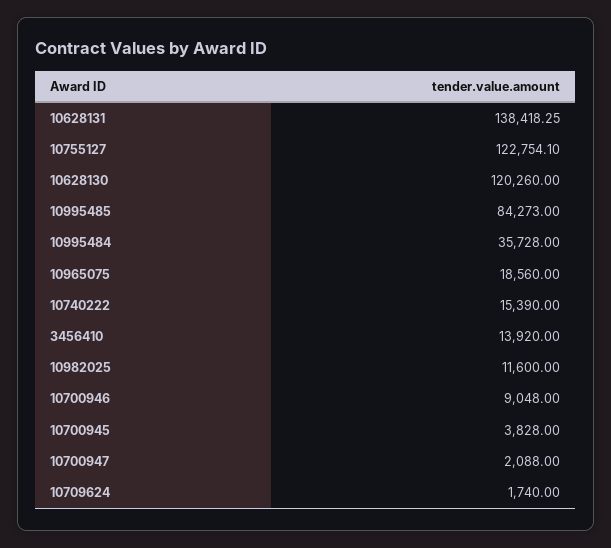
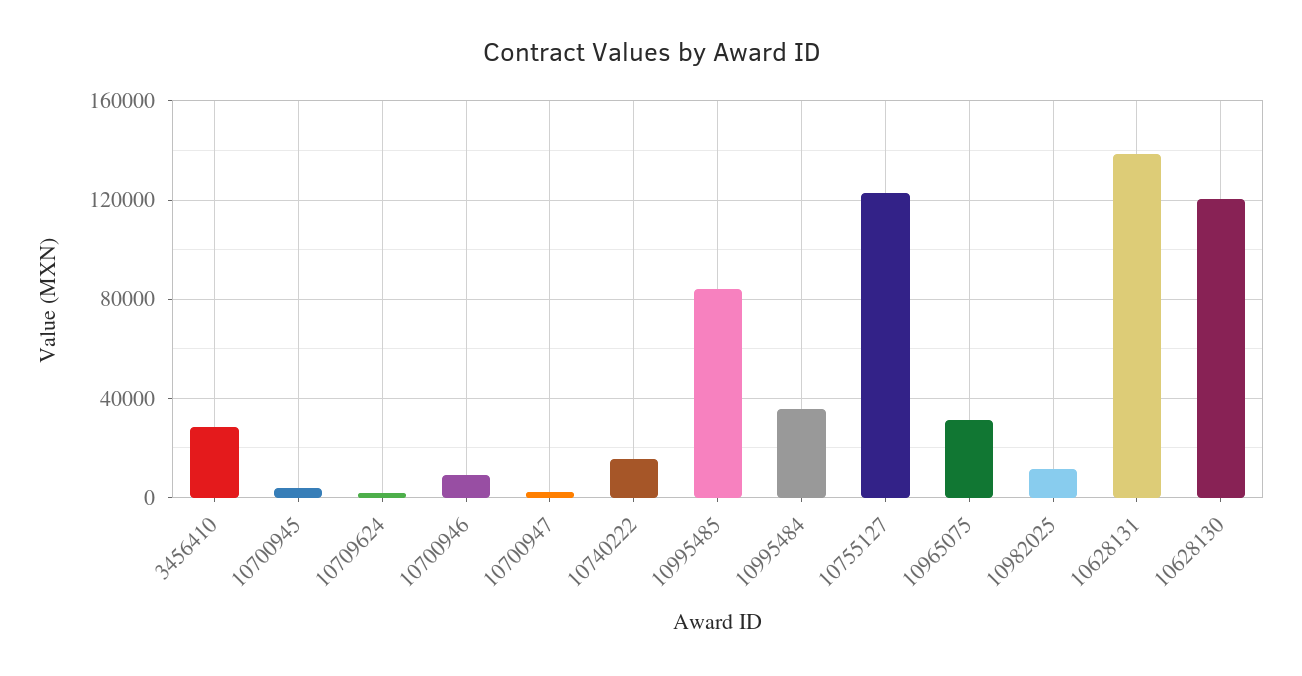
  {
    "10628131": 138418.25,
    "10755127": 122754.1,
    "10628130": 120260,
    "10995485": 84273,
    "10995484": 35728,
-   "10965075": 18560,
+   "10965075": 30000,
    "10740222": 15390,
-   "3456410": 13920,
+   "3456410": 30000,
    "10982025": 11600,
    "10700946": 9048,
    "10700945": 3828,
    "10700947": 2088,
    "10709624": 1740
  }

